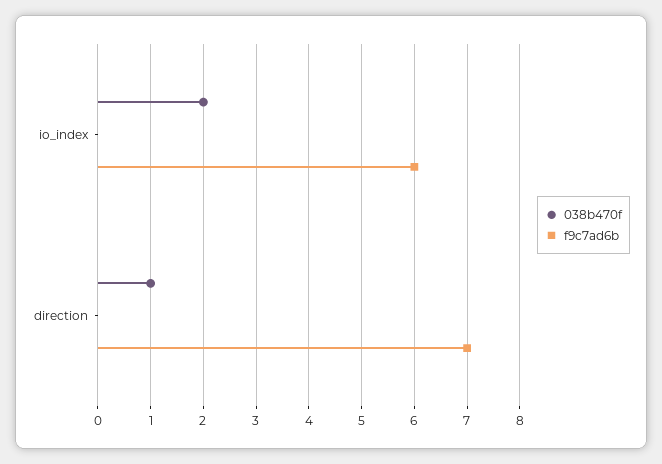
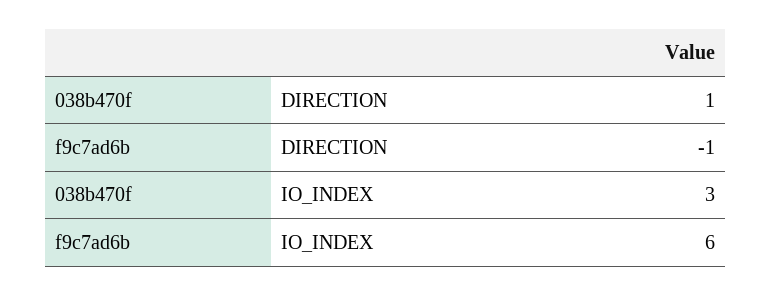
  {
    "038b470f": {
-     "io_index": 2,
+     "io_index": 3,
      "direction": 1
    },
    "f9c7ad6b": {
      "io_index": 6,
-     "direction": 7
+     "direction": -1
    }
  }

